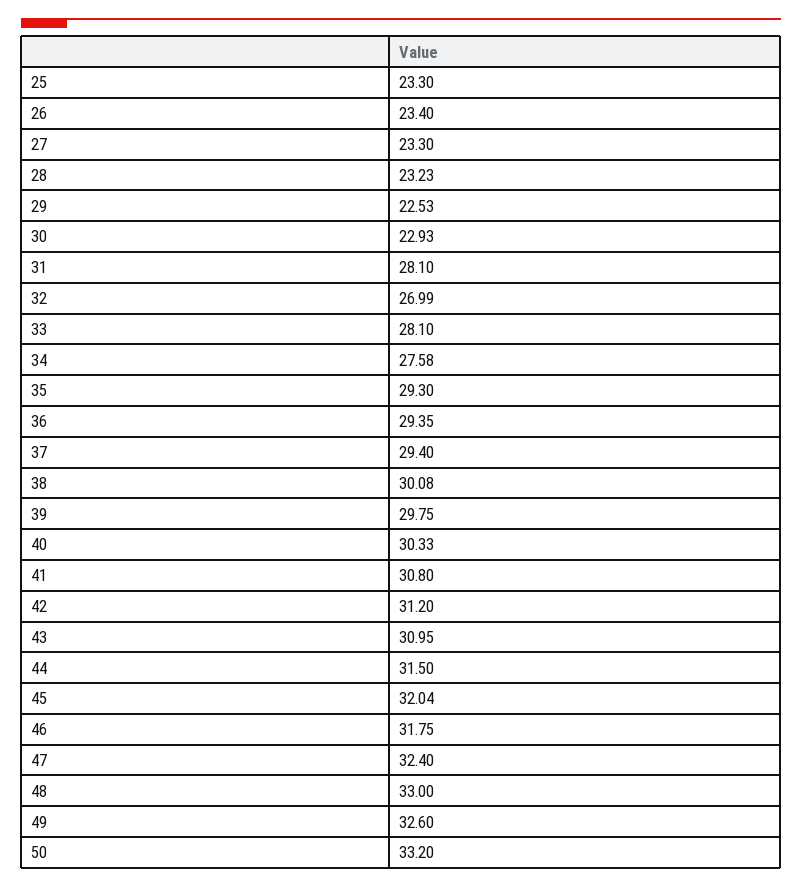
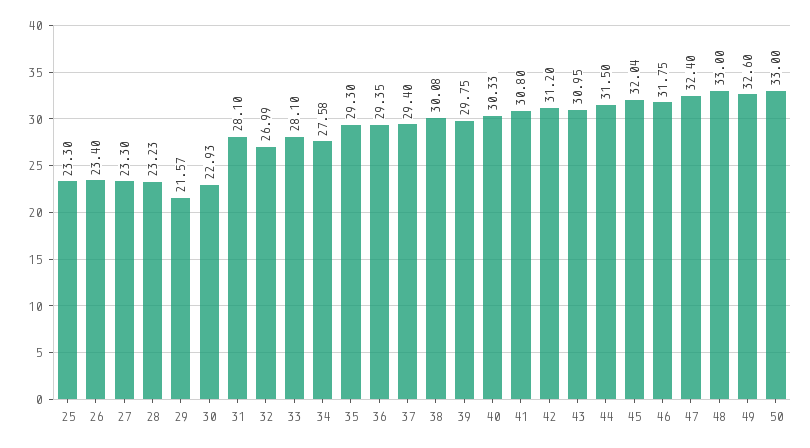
  {
    "25": 23.3,
    "26": 23.4,
    "27": 23.3,
    "28": 23.23,
-   "29": 22.53,
+   "29": 21.57,
    "30": 22.93,
    "31": 28.1,
    "32": 26.99,
    "33": 28.1,
    "34": 27.58,
    "35": 29.3,
    "36": 29.35,
    "37": 29.4,
    "38": 30.08,
    "39": 29.75,
    "40": 30.33,
    "41": 30.8,
    "42": 31.2,
    "43": 30.95,
    "44": 31.5,
    "45": 32.04,
    "46": 31.75,
    "47": 32.4,
    "48": 33,
    "49": 32.6,
-   "50": 33.2
+   "50": 33
  }

